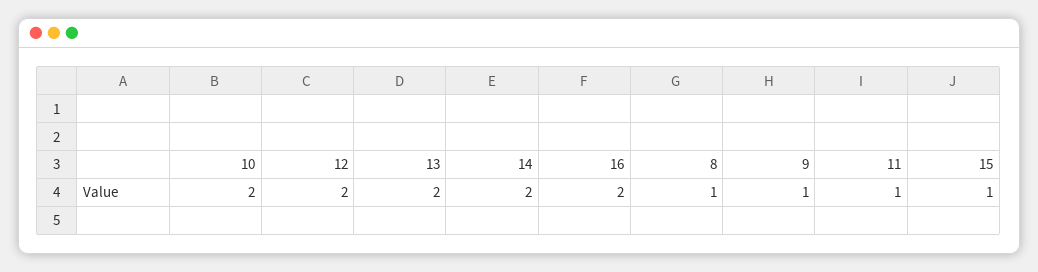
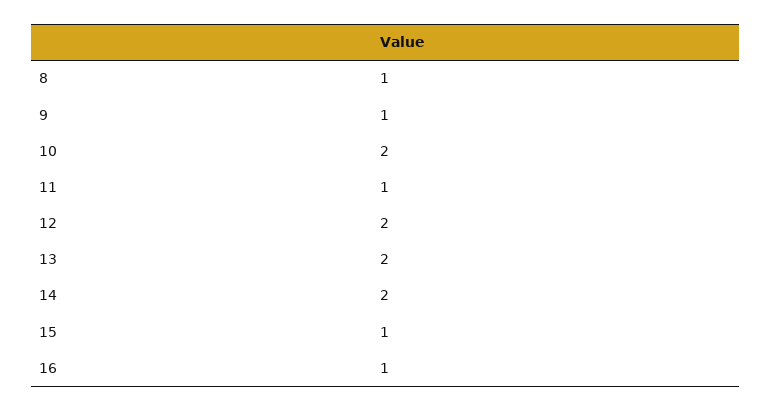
  {
    "10": 2,
    "12": 2,
    "13": 2,
    "14": 2,
-   "16": 2,
+   "16": 1,
    "8": 1,
    "9": 1,
    "11": 1,
    "15": 1
  }

